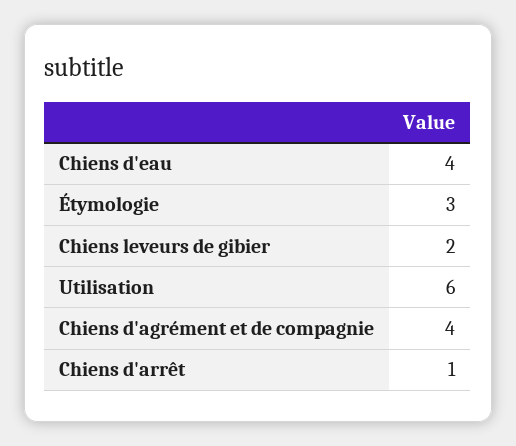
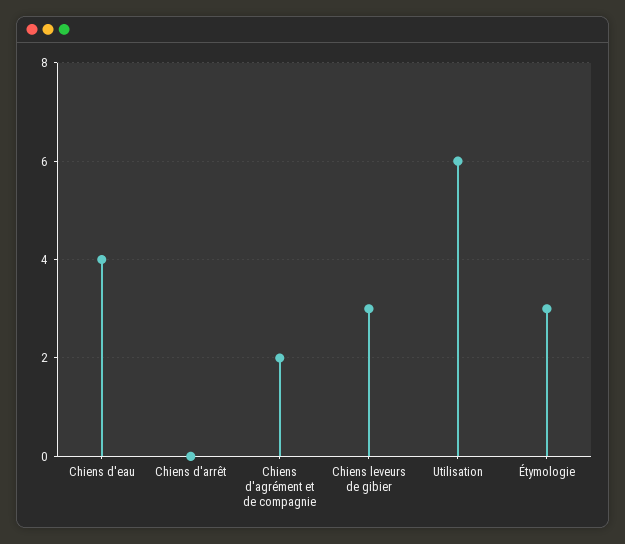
  {
    "Chiens d'eau": 4,
    "Étymologie": 3,
-   "Chiens leveurs de gibier": 2,
+   "Chiens leveurs de gibier": 3,
    "Utilisation": 6,
-   "Chiens d'agrément et de compagnie": 4,
+   "Chiens d'agrément et de compagnie": 2,
-   "Chiens d'arrêt": 1
+   "Chiens d'arrêt": 0
  }

